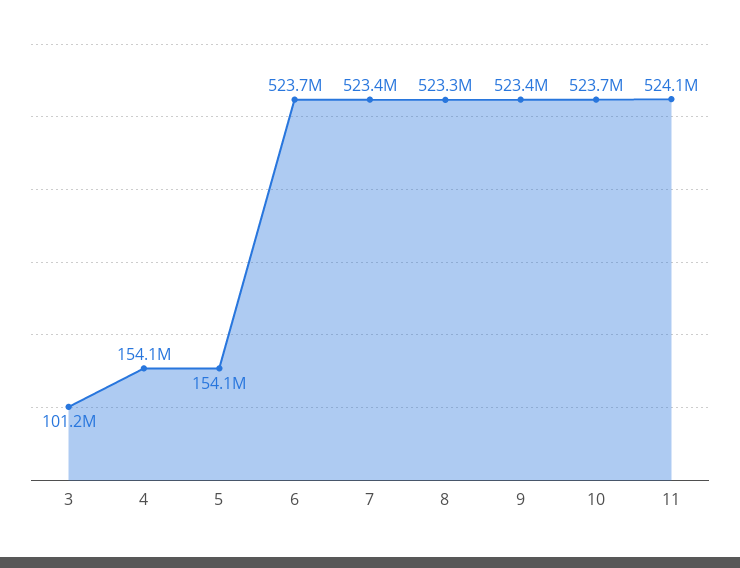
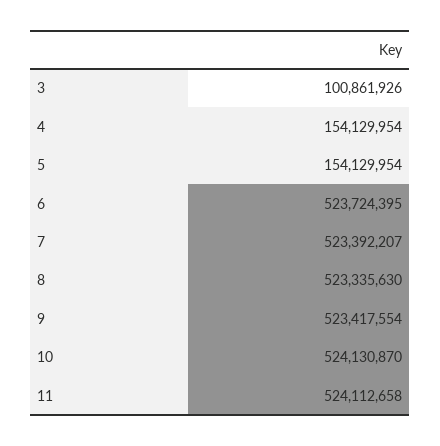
  {
-   "3": 101200000,
+   "3": 100861926,
    "4": 154129954,
    "5": 154129954,
    "6": 523724395,
    "7": 523392207,
    "8": 523335630,
    "9": 523417554,
-   "10": 523700000,
+   "10": 524130870,
    "11": 524112658
  }

